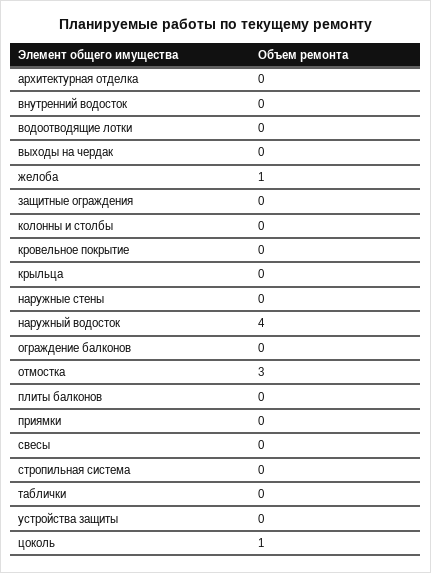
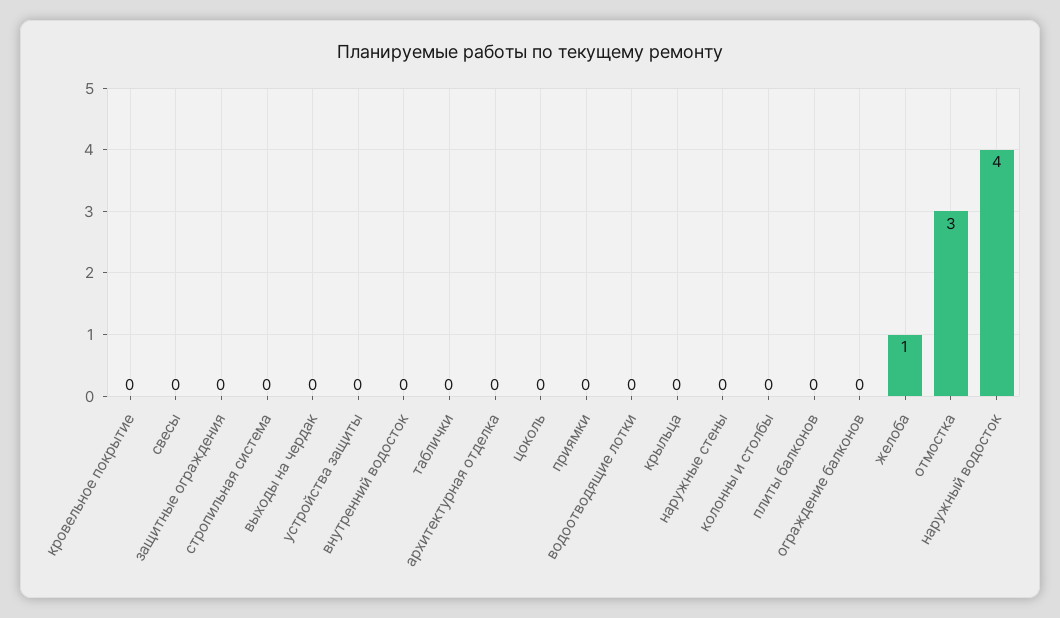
  {
    "архитектурная отделка": 0,
    "внутренний водосток": 0,
    "водоотводящие лотки": 0,
    "выходы на чердак": 0,
    "желоба": 1,
    "защитные ограждения": 0,
    "колонны и столбы": 0,
    "кровельное покрытие": 0,
    "крыльца": 0,
    "наружные стены": 0,
    "наружный водосток": 4,
    "ограждение балконов": 0,
    "отмостка": 3,
    "плиты балконов": 0,
    "приямки": 0,
    "свесы": 0,
    "стропильная система": 0,
    "таблички": 0,
    "устройства защиты": 0,
-   "цоколь": 1
+   "цоколь": 0
  }

